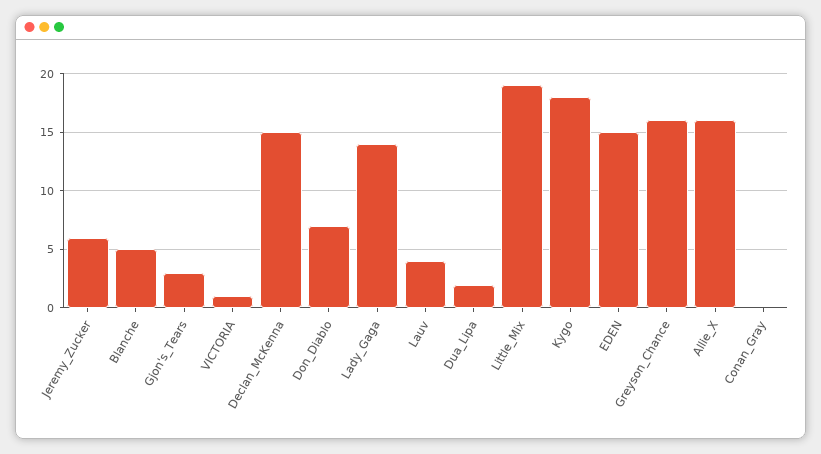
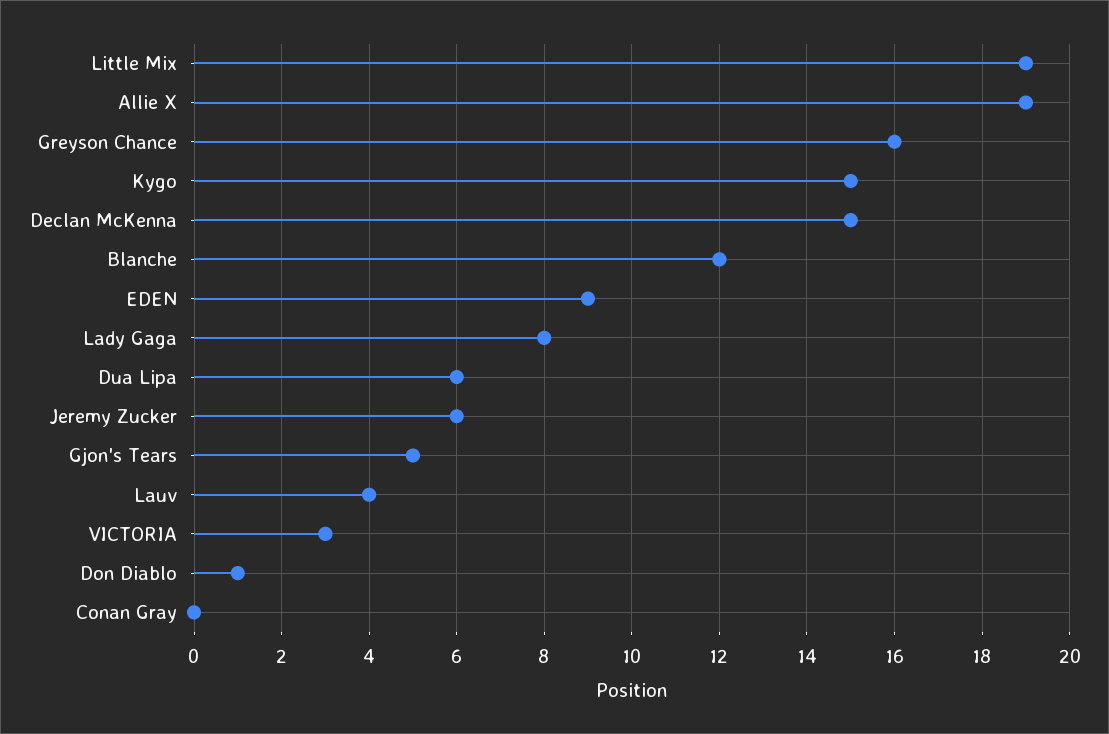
  {
    "Jeremy_Zucker": 6,
-   "Blanche": 5,
+   "Blanche": 12,
-   "Gjon's_Tears": 3,
+   "Gjon's_Tears": 5,
-   "VICTORIA": 1,
+   "VICTORIA": 3,
    "Declan_McKenna": 15,
-   "Don_Diablo": 7,
+   "Don_Diablo": 1,
-   "Lady_Gaga": 14,
+   "Lady_Gaga": 8,
    "Lauv": 4,
-   "Dua_Lipa": 2,
+   "Dua_Lipa": 6,
    "Little_Mix": 19,
-   "Kygo": 18,
+   "Kygo": 15,
-   "EDEN": 15,
+   "EDEN": 9,
    "Greyson_Chance": 16,
-   "Allie_X": 16,
+   "Allie_X": 19,
    "Conan_Gray": 0
  }

